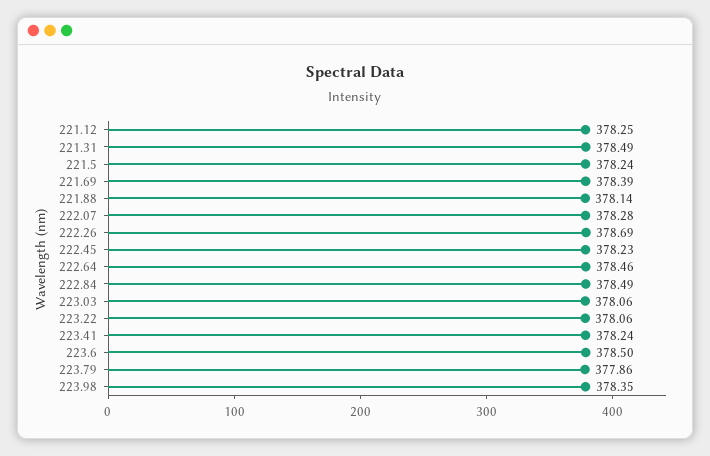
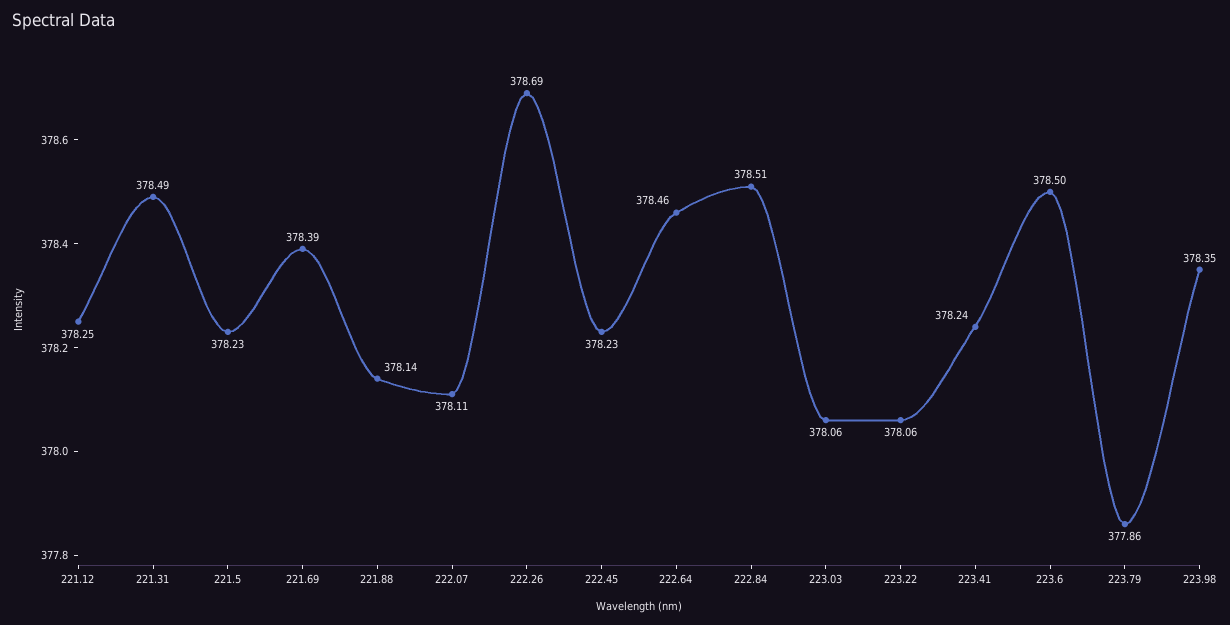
  {
    "221.12": 378.25,
    "221.31": 378.49,
-   "221.5": 378.24,
+   "221.5": 378.23,
    "221.69": 378.39,
    "221.88": 378.14,
-   "222.07": 378.28,
+   "222.07": 378.11,
    "222.26": 378.69,
    "222.45": 378.23,
    "222.64": 378.46,
-   "222.84": 378.49,
+   "222.84": 378.51,
    "223.03": 378.06,
    "223.22": 378.06,
    "223.41": 378.24,
    "223.6": 378.5,
    "223.79": 377.86,
    "223.98": 378.35
  }

